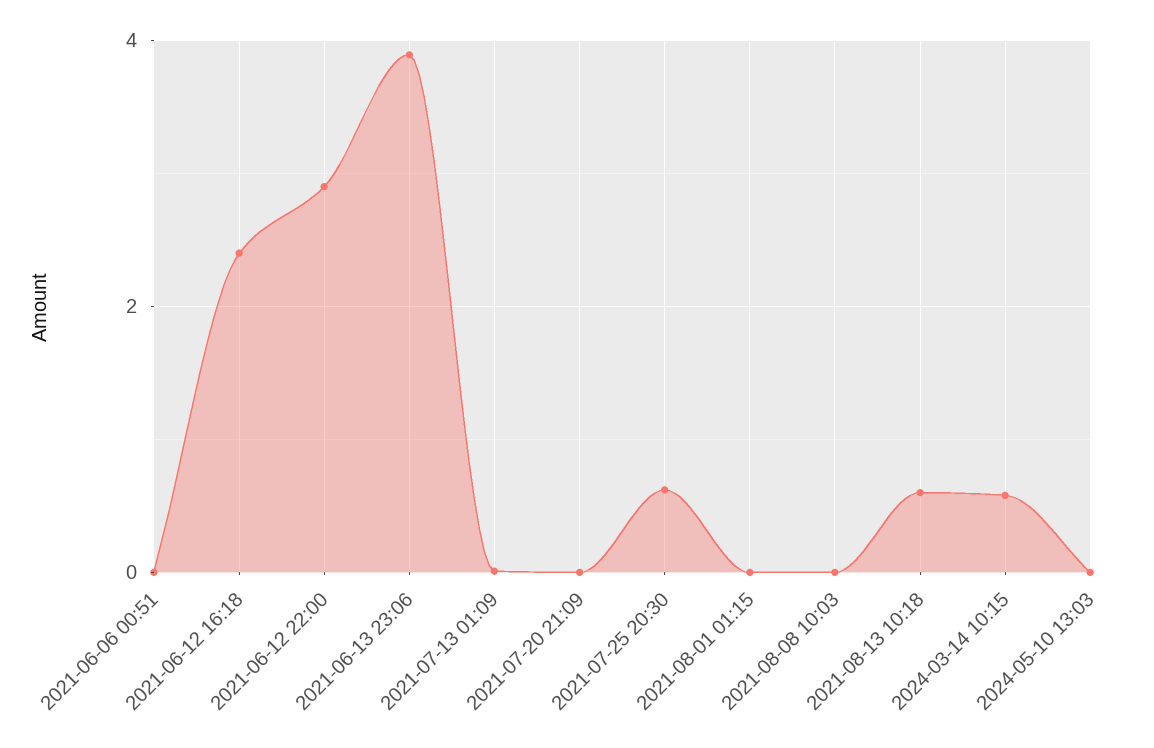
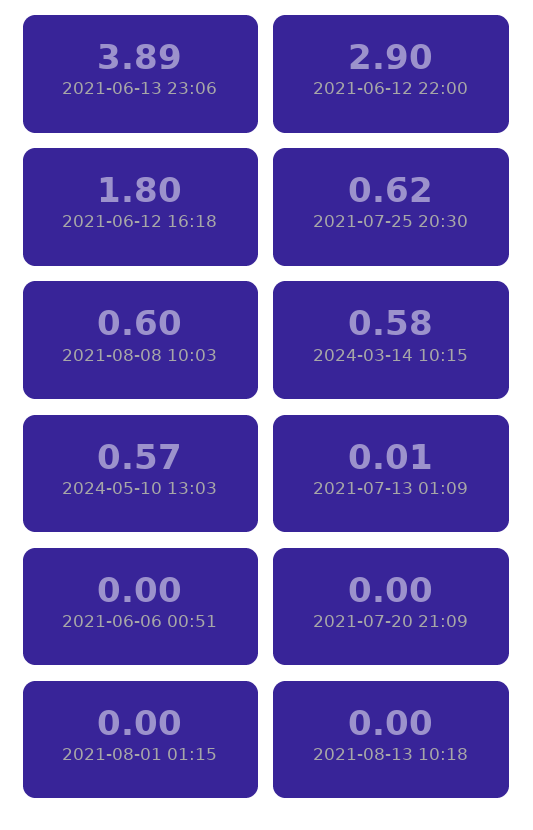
  {
    "2021-06-06 00:51": 0,
-   "2021-06-12 16:18": 2.4,
+   "2021-06-12 16:18": 1.8,
    "2021-06-12 22:00": 2.9,
    "2021-06-13 23:06": 3.89,
    "2021-07-13 01:09": 0.01,
    "2021-07-20 21:09": 0,
    "2021-07-25 20:30": 0.62,
    "2021-08-01 01:15": 0,
-   "2021-08-08 10:03": 0,
+   "2021-08-08 10:03": 0.6,
-   "2021-08-13 10:18": 0.6,
+   "2021-08-13 10:18": 0,
    "2024-03-14 10:15": 0.58,
-   "2024-05-10 13:03": 0
+   "2024-05-10 13:03": 0.57
  }

